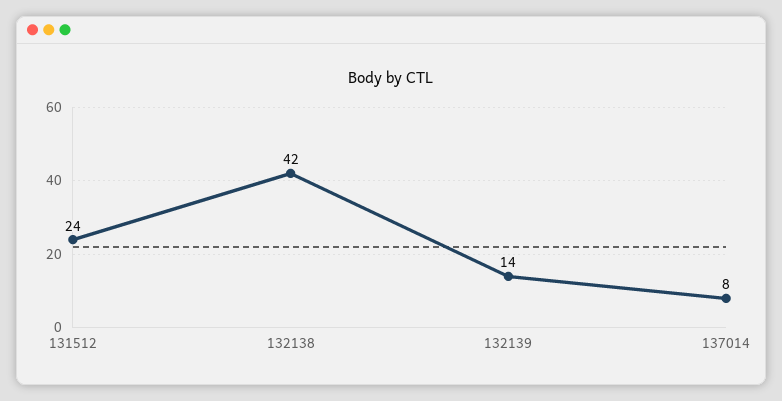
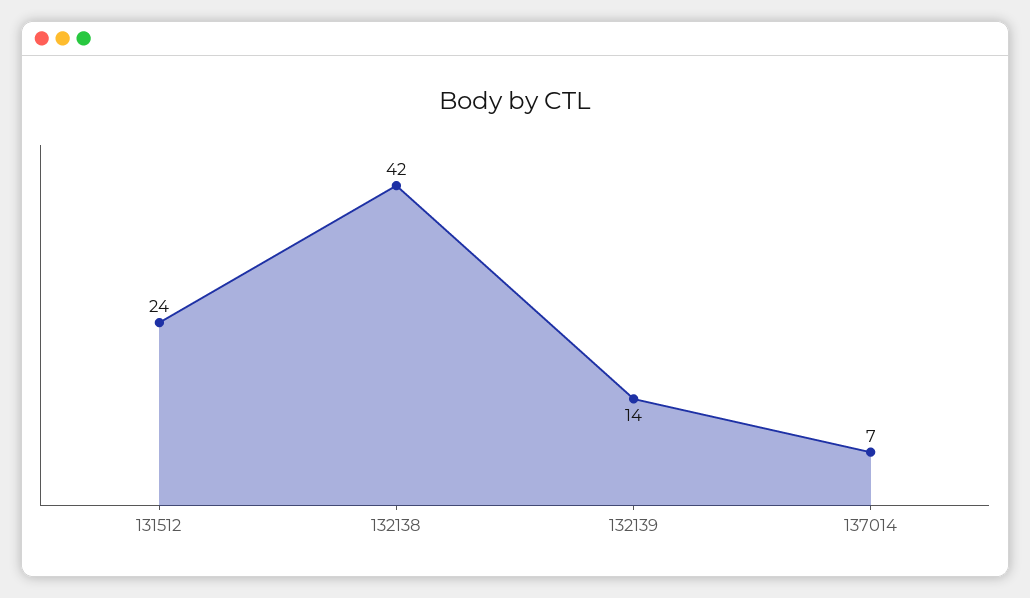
  {
    "131512": 24,
    "132138": 42,
    "132139": 14,
-   "137014": 8
+   "137014": 7
  }

